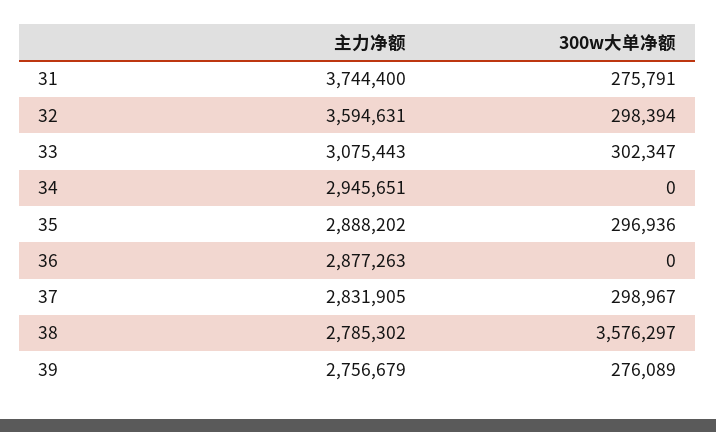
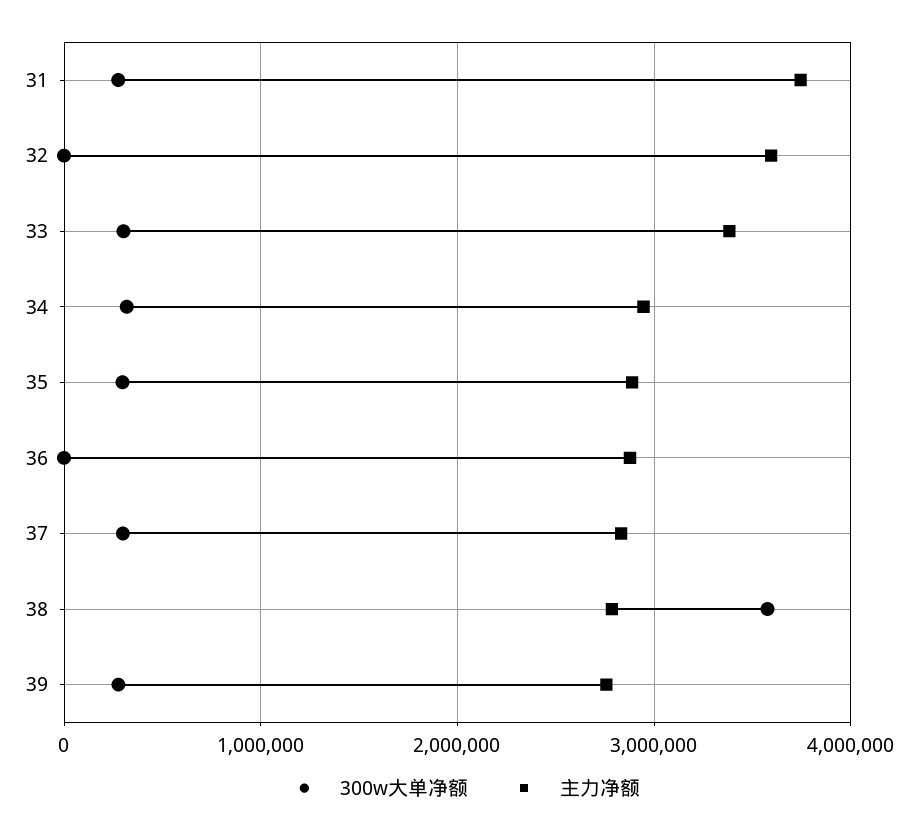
  {
    "主力净额": {
      "31": 3744400,
      "32": 3594631,
-     "33": 3075443,
+     "33": 3400000,
      "34": 2945651,
      "35": 2888202,
      "36": 2877263,
      "37": 2831905,
      "38": 2785302,
      "39": 2756679
    },
    "300w大单净额": {
      "31": 275791,
-     "32": 298394,
+     "32": 0,
      "33": 302347,
-     "34": 0,
+     "34": 300000,
      "35": 296936,
      "36": 0,
      "37": 298967,
      "38": 3576297,
      "39": 276089
    }
  }

